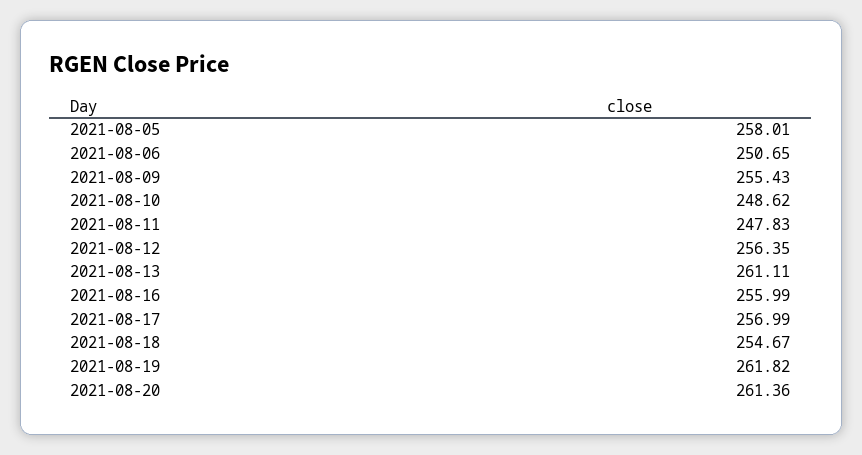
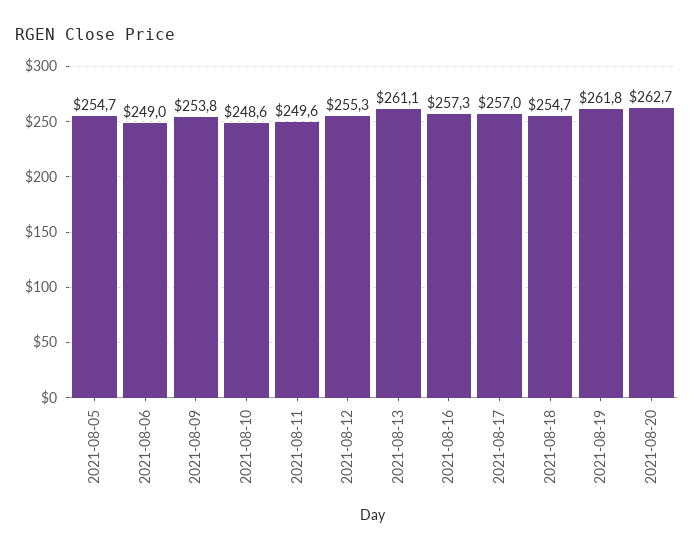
  {
-   "2021-08-05": 258.01,
+   "2021-08-05": 254.7,
-   "2021-08-06": 250.65,
+   "2021-08-06": 249,
-   "2021-08-09": 255.43,
+   "2021-08-09": 253.8,
    "2021-08-10": 248.62,
-   "2021-08-11": 247.83,
+   "2021-08-11": 249.6,
-   "2021-08-12": 256.35,
+   "2021-08-12": 255.3,
    "2021-08-13": 261.11,
-   "2021-08-16": 255.99,
+   "2021-08-16": 257.3,
    "2021-08-17": 256.99,
    "2021-08-18": 254.67,
    "2021-08-19": 261.82,
-   "2021-08-20": 261.36
+   "2021-08-20": 262.7
  }

